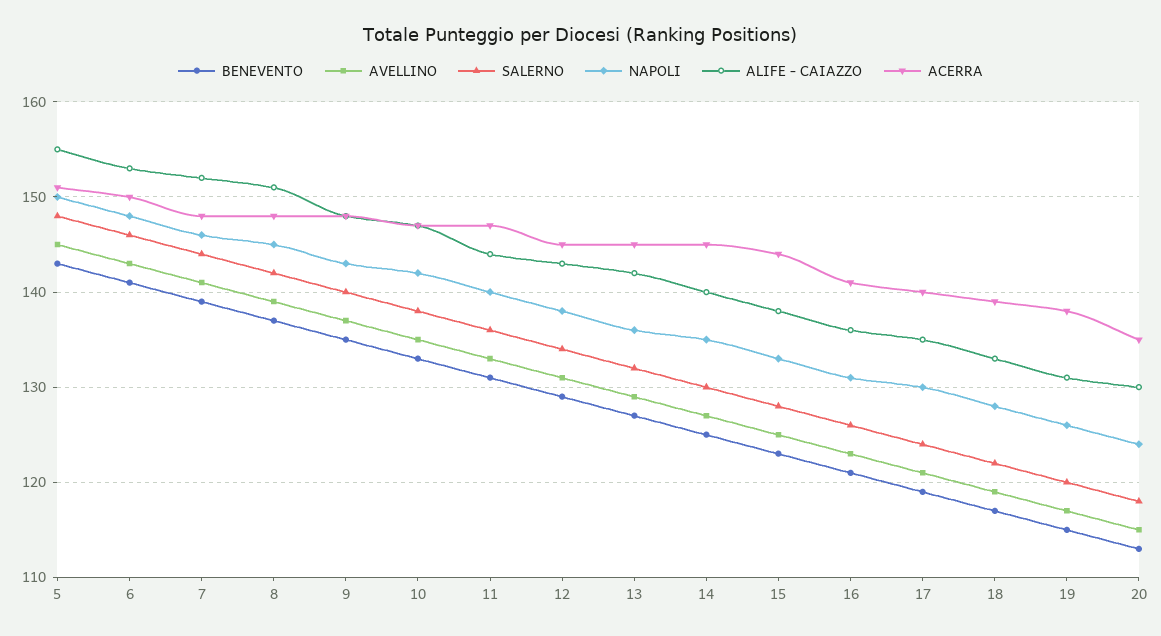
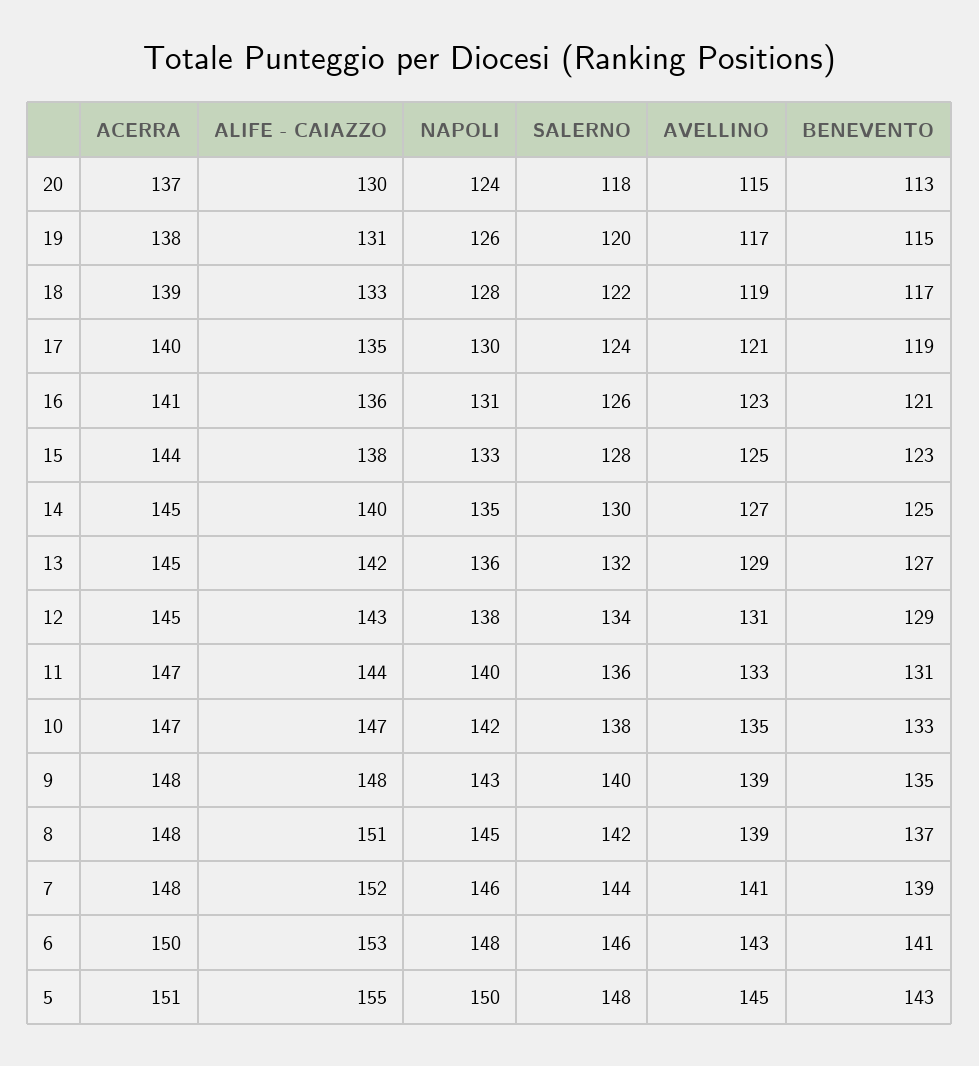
  {
    "BENEVENTO": {
      "5": 143,
      "6": 141,
      "7": 139,
      "8": 137,
      "9": 135,
      "10": 133,
      "11": 131,
      "12": 129,
      "13": 127,
      "14": 125,
      "15": 123,
      "16": 121,
      "17": 119,
      "18": 117,
      "19": 115,
      "20": 113
    },
    "AVELLINO": {
      "5": 145,
      "6": 143,
      "7": 141,
      "8": 139,
-     "9": 137,
+     "9": 139,
      "10": 135,
      "11": 133,
      "12": 131,
      "13": 129,
      "14": 127,
      "15": 125,
      "16": 123,
      "17": 121,
      "18": 119,
      "19": 117,
      "20": 115
    },
    "SALERNO": {
      "5": 148,
      "6": 146,
      "7": 144,
      "8": 142,
      "9": 140,
      "10": 138,
      "11": 136,
      "12": 134,
      "13": 132,
      "14": 130,
      "15": 128,
      "16": 126,
      "17": 124,
      "18": 122,
      "19": 120,
      "20": 118
    },
    "NAPOLI": {
      "5": 150,
      "6": 148,
      "7": 146,
      "8": 145,
      "9": 143,
      "10": 142,
      "11": 140,
      "12": 138,
      "13": 136,
      "14": 135,
      "15": 133,
      "16": 131,
      "17": 130,
      "18": 128,
      "19": 126,
      "20": 124
    },
    "ALIFE - CAIAZZO": {
      "5": 155,
      "6": 153,
      "7": 152,
      "8": 151,
      "9": 148,
      "10": 147,
      "11": 144,
      "12": 143,
      "13": 142,
      "14": 140,
      "15": 138,
      "16": 136,
      "17": 135,
      "18": 133,
      "19": 131,
      "20": 130
    },
    "ACERRA": {
      "5": 151,
      "6": 150,
      "7": 148,
      "8": 148,
      "9": 148,
      "10": 147,
      "11": 147,
      "12": 145,
      "13": 145,
      "14": 145,
      "15": 144,
      "16": 141,
      "17": 140,
      "18": 139,
      "19": 138,
-     "20": 135
+     "20": 137
    }
  }

